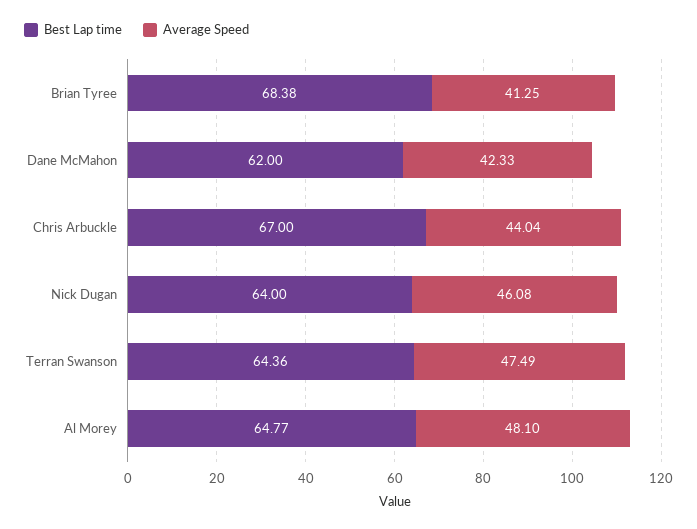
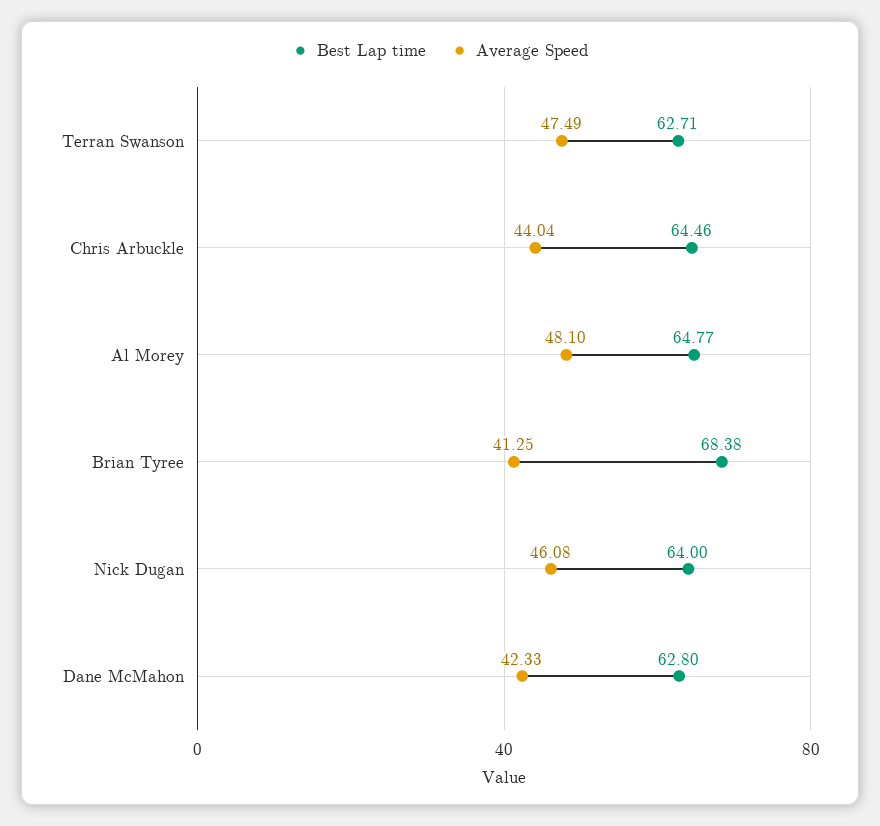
  {
    "Best Lap time": {
      "Brian Tyree": 68.38,
-     "Dane McMahon": 62,
+     "Dane McMahon": 62.8,
-     "Chris Arbuckle": 67,
+     "Chris Arbuckle": 64.46,
      "Nick Dugan": 64,
-     "Terran Swanson": 64.36,
+     "Terran Swanson": 62.71,
      "Al Morey": 64.77
    },
    "Average Speed": {
      "Brian Tyree": 41.25,
      "Dane McMahon": 42.33,
      "Chris Arbuckle": 44.04,
      "Nick Dugan": 46.08,
      "Terran Swanson": 47.49,
      "Al Morey": 48.1
    }
  }

